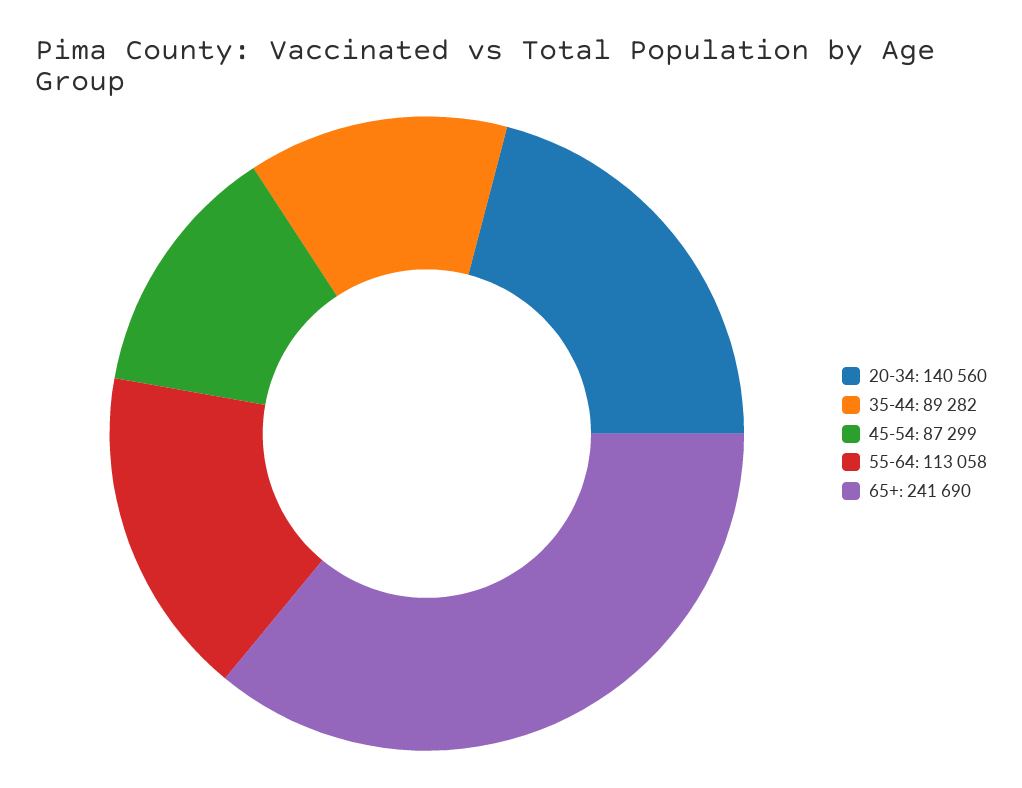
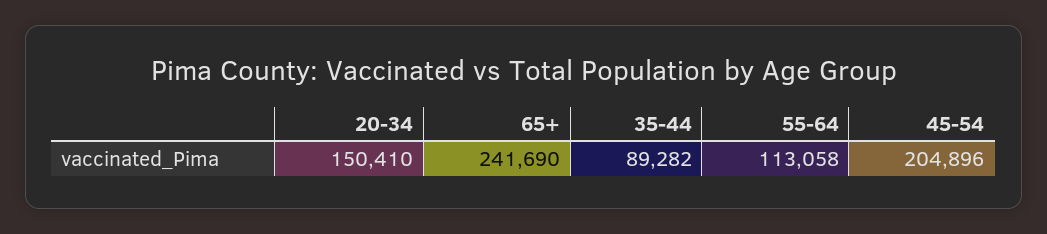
  {
-   "20-34": 140560,
+   "20-34": 150410,
    "35-44": 89282,
-   "45-54": 87299,
+   "45-54": 204896,
    "55-64": 113058,
    "65+": 241690
  }

